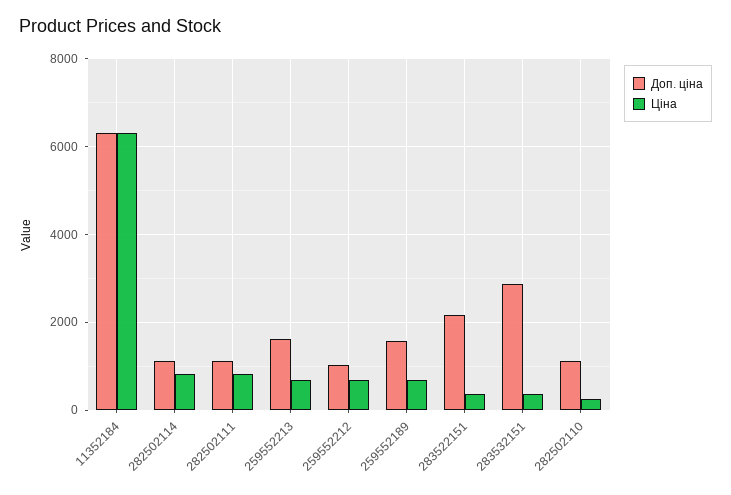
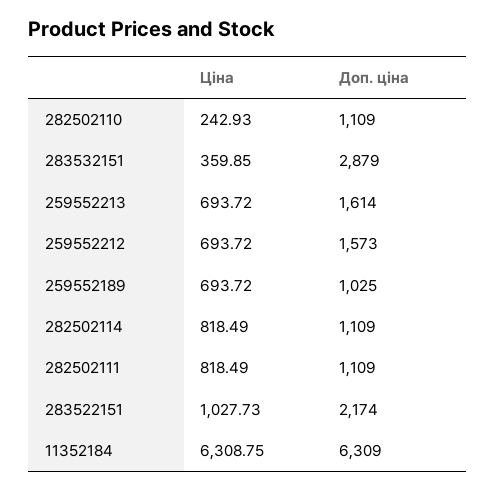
  {
    "Доп. ціна": {
      "11352184": 6309,
      "282502114": 1109,
      "282502111": 1109,
      "259552213": 1614,
-     "259552212": 1000,
+     "259552212": 1573,
-     "259552189": 1600,
+     "259552189": 1025,
      "283522151": 2174,
      "283532151": 2879,
      "282502110": 1109
    },
    "Ціна": {
      "11352184": 6308.75,
      "282502114": 818.49,
      "282502111": 818.49,
      "259552213": 693.72,
      "259552212": 693.72,
      "259552189": 693.72,
-     "283522151": 400,
+     "283522151": 1027.73,
      "283532151": 359.85,
      "282502110": 242.93
    }
  }

